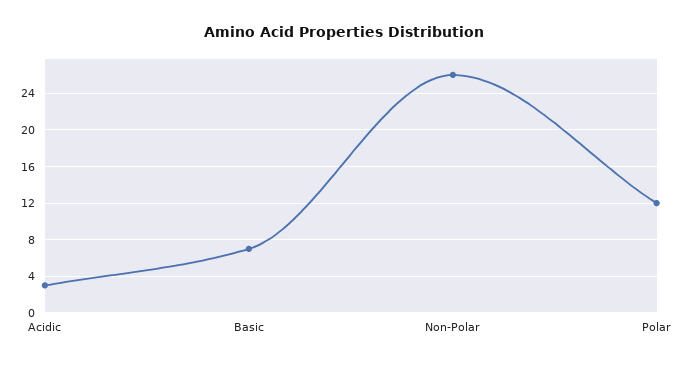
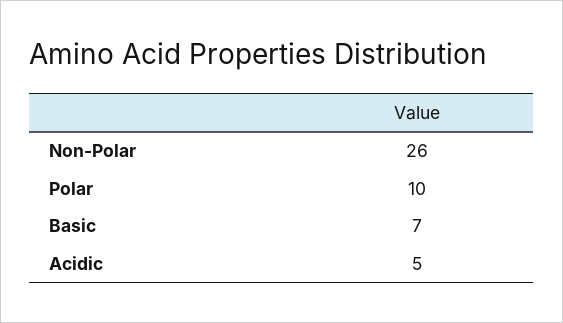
  {
-   "Acidic": 3,
+   "Acidic": 5,
    "Basic": 7,
    "Non-Polar": 26,
-   "Polar": 12
+   "Polar": 10
  }

